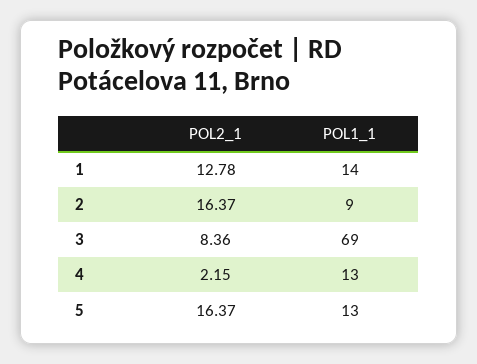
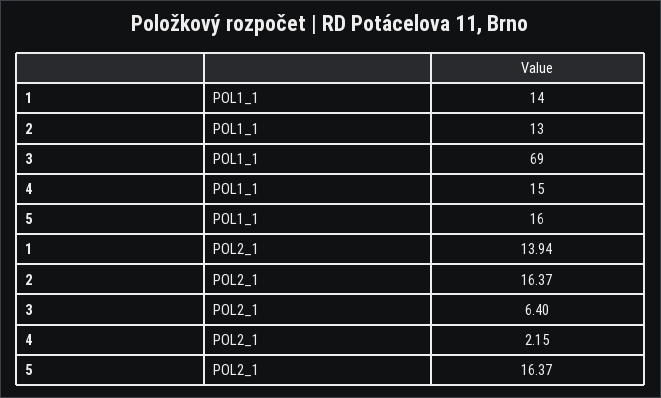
  {
    "POL2_1": {
-     "1": 12.78,
+     "1": 13.94,
      "2": 16.37,
-     "3": 8.36,
+     "3": 6.4,
      "4": 2.15,
      "5": 16.37
    },
    "POL1_1": {
      "1": 14,
-     "2": 9,
+     "2": 13,
      "3": 69,
-     "4": 13,
+     "4": 15,
-     "5": 13
+     "5": 16
    }
  }

